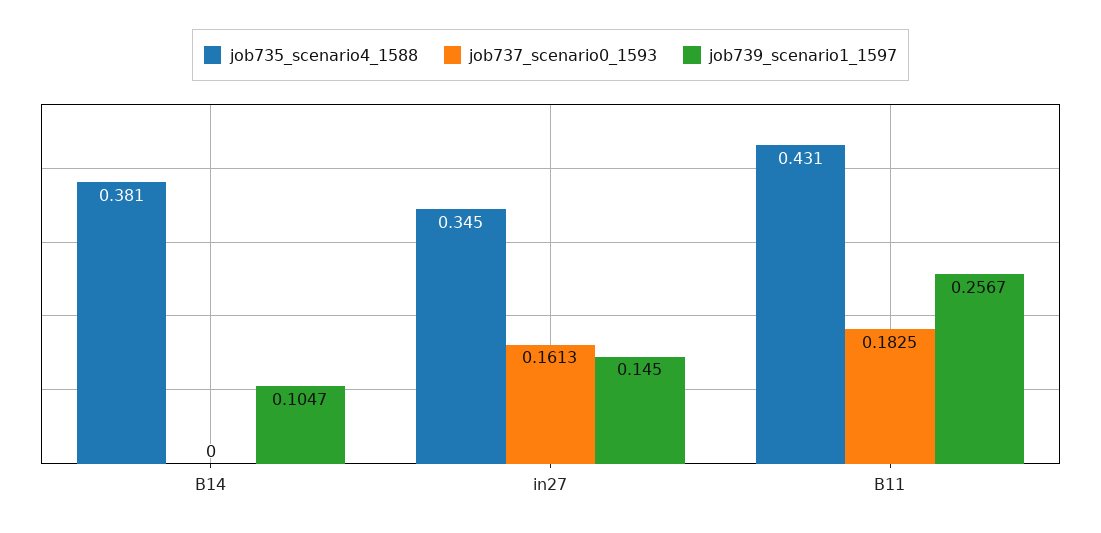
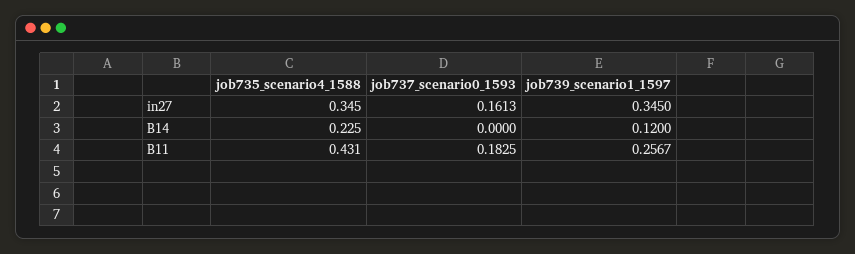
  {
    "job735_scenario4_1588": {
-     "B14": 0.381,
+     "B14": 0.225,
      "in27": 0.345,
      "B11": 0.431
    },
    "job737_scenario0_1593": {
      "B14": 0,
      "in27": 0.1613,
      "B11": 0.1825
    },
    "job739_scenario1_1597": {
-     "B14": 0.1047,
+     "B14": 0.12,
-     "in27": 0.145,
+     "in27": 0.345,
      "B11": 0.2567
    }
  }

